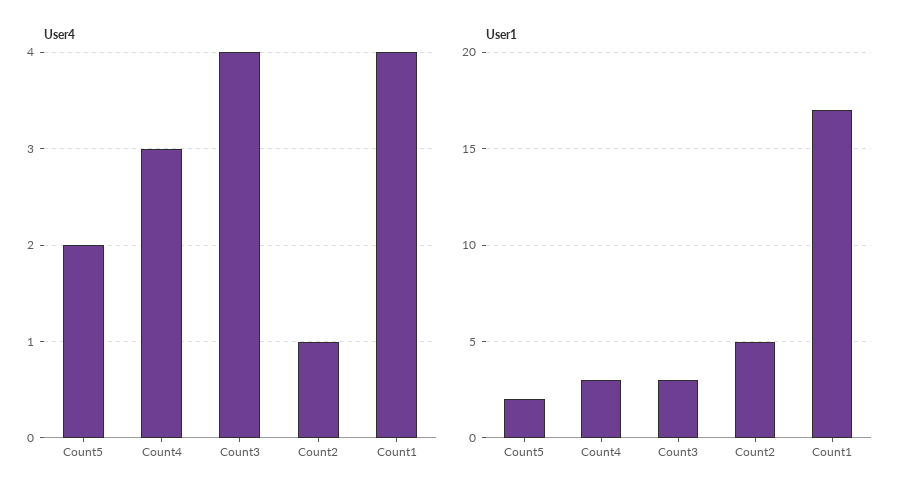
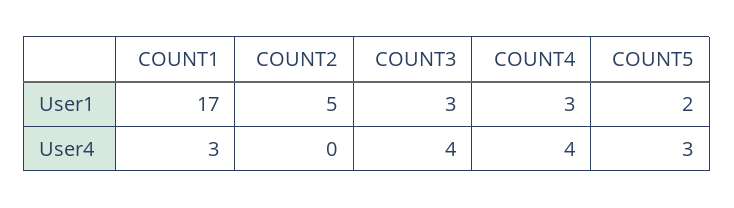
  {
    "User4": {
-     "Count5": 2,
+     "Count5": 3,
-     "Count4": 3,
+     "Count4": 4,
      "Count3": 4,
-     "Count2": 1,
+     "Count2": 0,
-     "Count1": 4
+     "Count1": 3
    },
    "User1": {
      "Count5": 2,
      "Count4": 3,
      "Count3": 3,
      "Count2": 5,
      "Count1": 17
    }
  }

